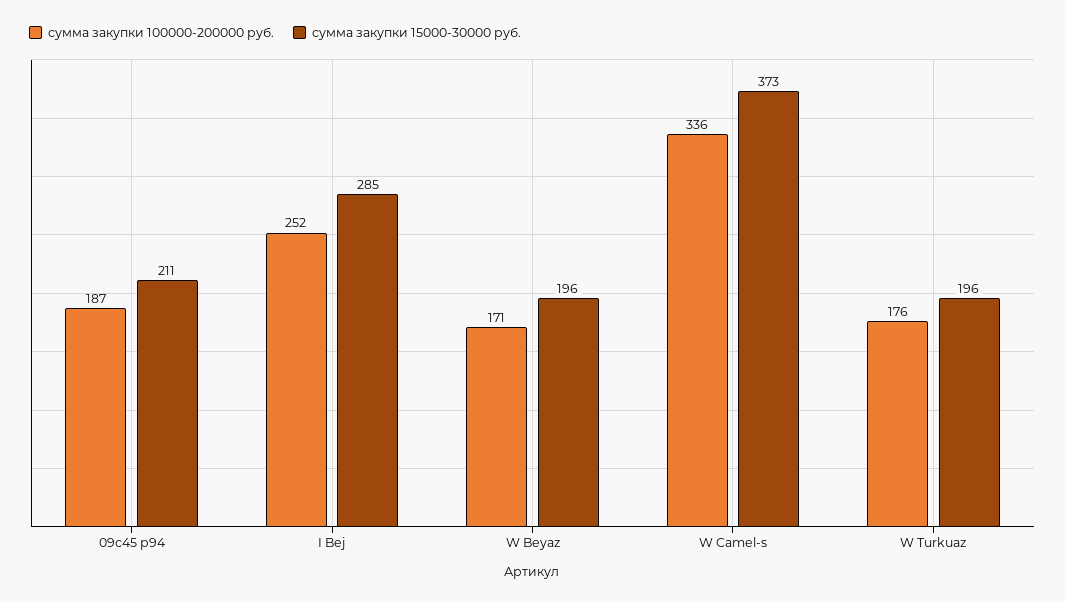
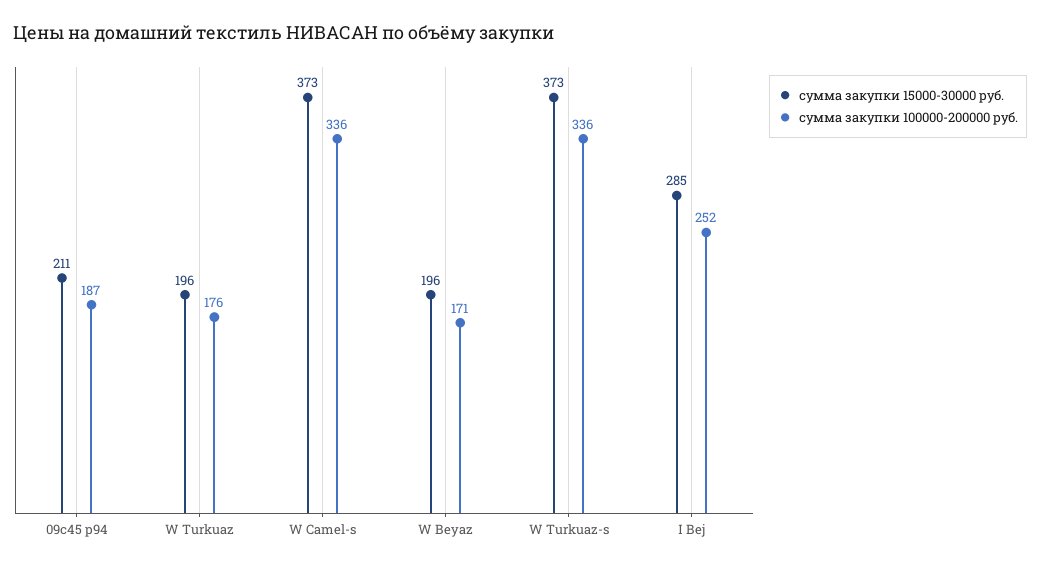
  {
    "сумма закупки 100000-200000 руб.": {
      "09с45 р94": 187,
      "I Bej": 252,
      "W Beyaz": 171,
      "W Camel-s": 336,
-     "W Turkuaz": 176
+     "W Turkuaz": 176,
+     "W Turkuaz-s": 336
    },
    "сумма закупки 15000-30000 руб.": {
      "09с45 р94": 211,
      "I Bej": 285,
      "W Beyaz": 196,
      "W Camel-s": 373,
-     "W Turkuaz": 196
+     "W Turkuaz": 196,
+     "W Turkuaz-s": 373
    }
  }

